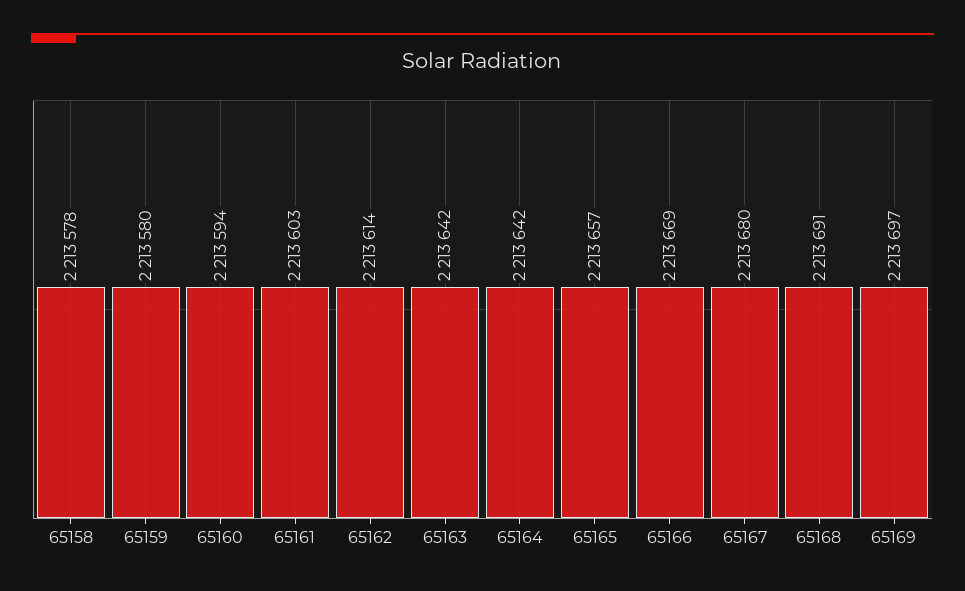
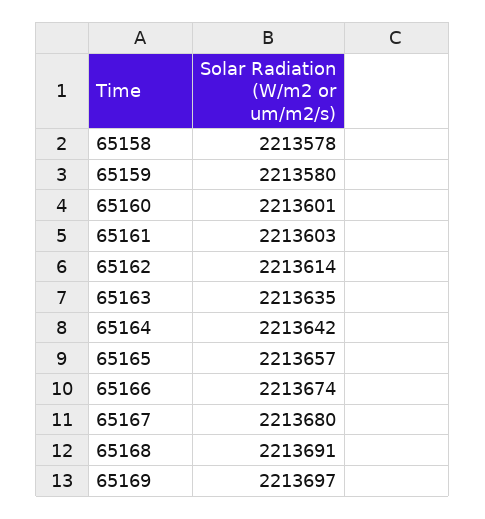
  {
    "65158": 2213578,
    "65159": 2213580,
-   "65160": 2213594,
+   "65160": 2213601,
    "65161": 2213603,
    "65162": 2213614,
-   "65163": 2213642,
+   "65163": 2213635,
    "65164": 2213642,
    "65165": 2213657,
-   "65166": 2213669,
+   "65166": 2213674,
    "65167": 2213680,
    "65168": 2213691,
    "65169": 2213697
  }

